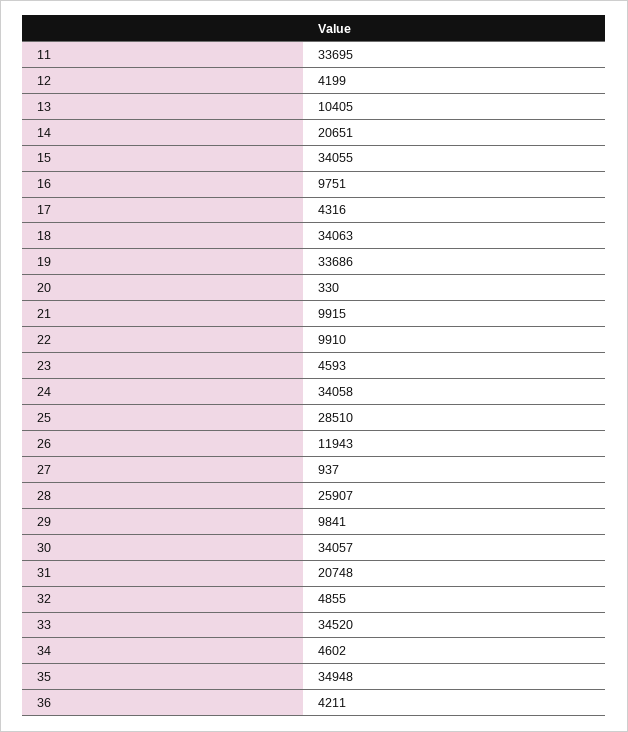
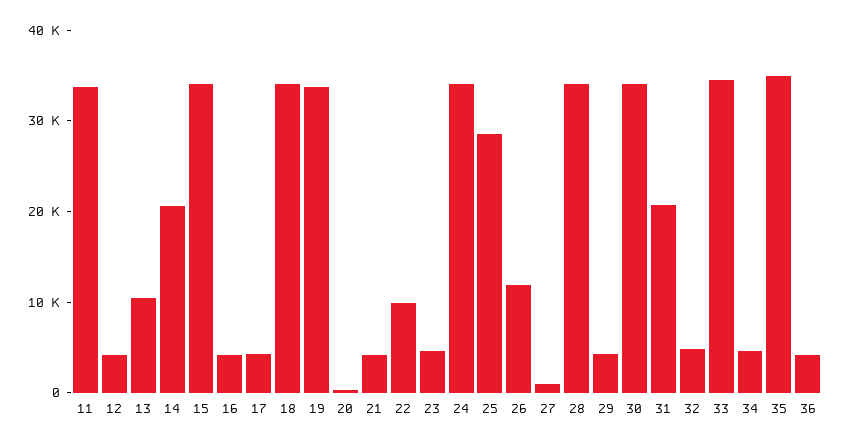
  {
    "11": 33695,
    "12": 4199,
    "13": 10405,
    "14": 20651,
    "15": 34055,
-   "16": 9751,
+   "16": 4000,
    "17": 4316,
    "18": 34063,
    "19": 33686,
    "20": 330,
-   "21": 9915,
+   "21": 4000,
    "22": 9910,
    "23": 4593,
    "24": 34058,
    "25": 28510,
    "26": 11943,
    "27": 937,
-   "28": 25907,
+   "28": 34000,
-   "29": 9841,
+   "29": 4000,
    "30": 34057,
    "31": 20748,
    "32": 4855,
    "33": 34520,
    "34": 4602,
    "35": 34948,
    "36": 4211
  }

